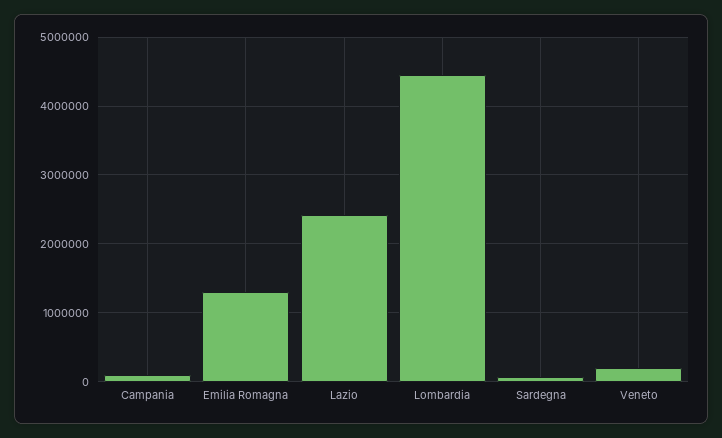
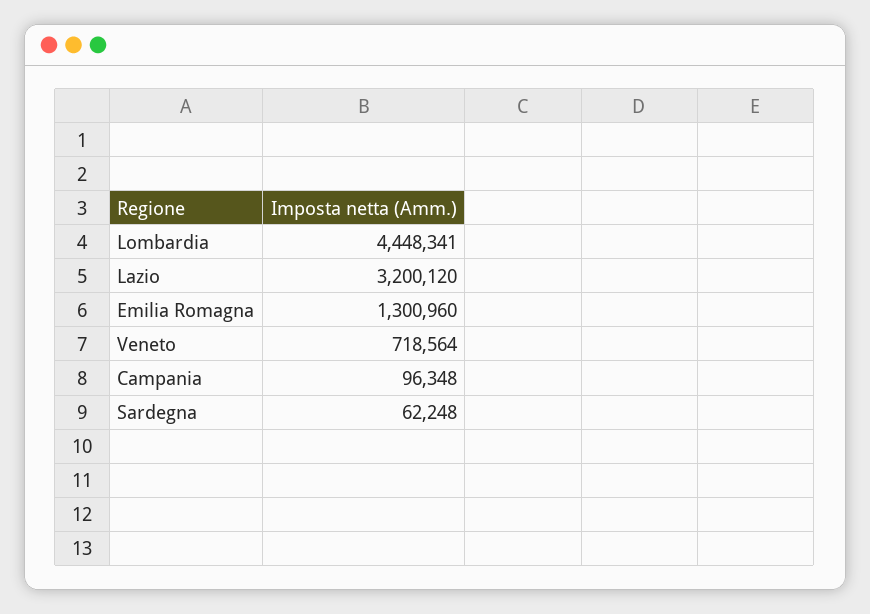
  {
    "Campania": 96348,
    "Emilia Romagna": 1300960,
-   "Lazio": 2400000,
+   "Lazio": 3200120,
    "Lombardia": 4448341,
    "Sardegna": 62248,
-   "Veneto": 200000
+   "Veneto": 718564
  }

